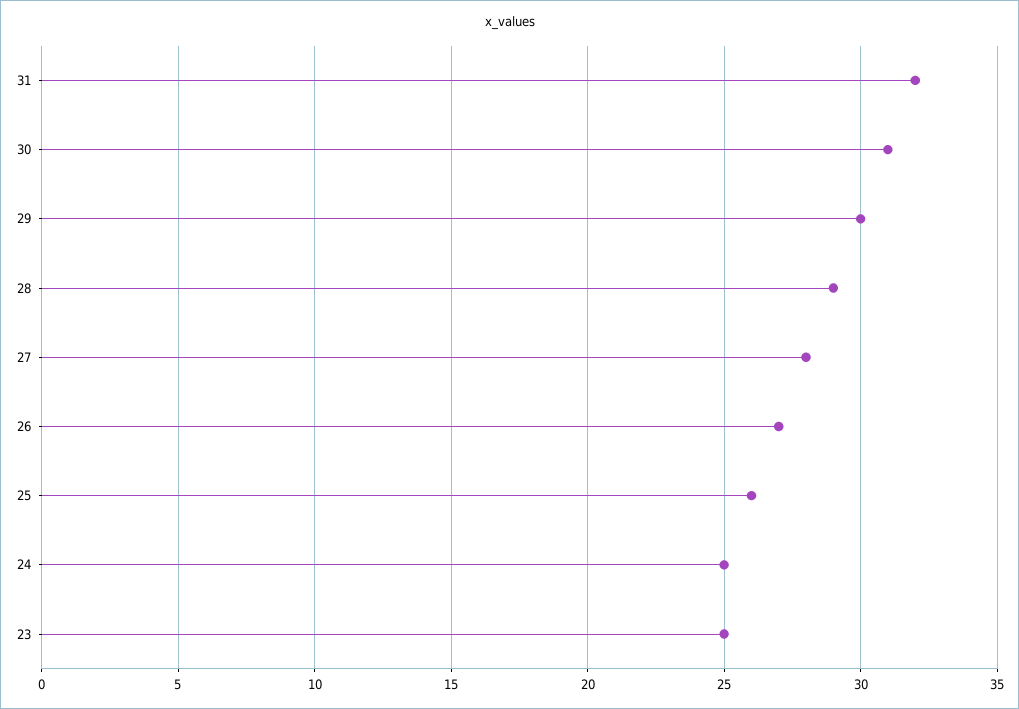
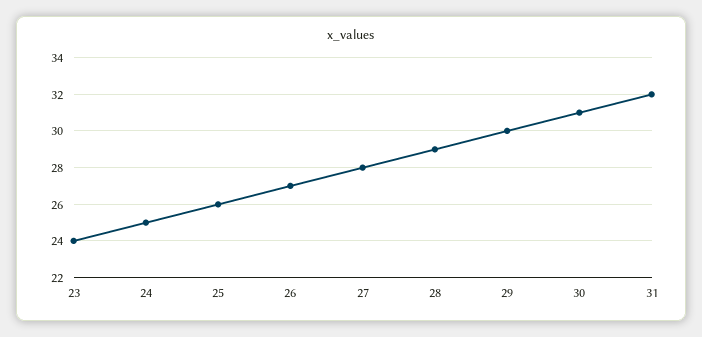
  {
    "31": 32,
    "30": 31,
    "29": 30,
    "28": 29,
    "27": 28,
    "26": 27,
    "25": 26,
    "24": 25,
-   "23": 25
+   "23": 24
  }

